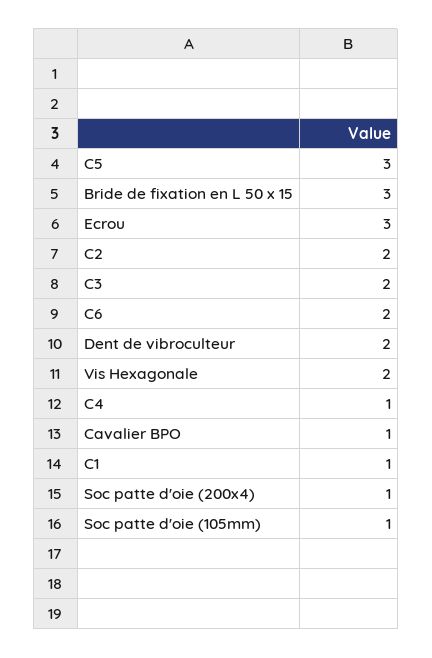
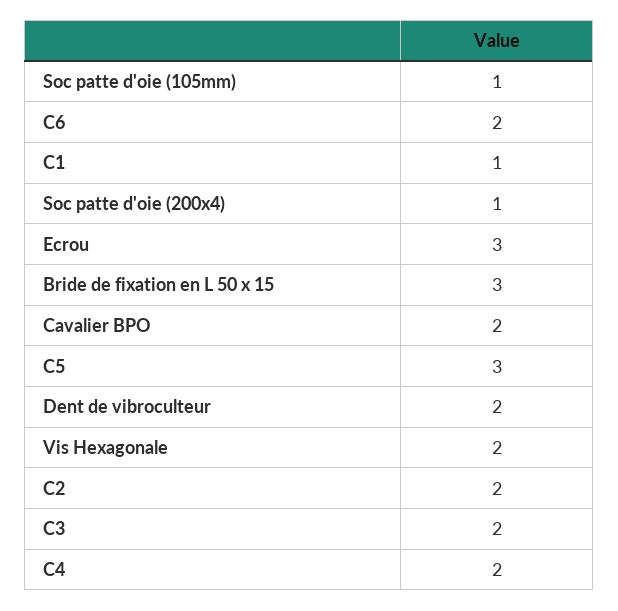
  {
    "C5": 3,
    "Bride de fixation en L 50 x 15": 3,
    "Ecrou": 3,
    "C2": 2,
    "C3": 2,
    "C6": 2,
    "Dent de vibroculteur": 2,
    "Vis Hexagonale": 2,
-   "C4": 1,
+   "C4": 2,
-   "Cavalier BPO": 1,
+   "Cavalier BPO": 2,
    "C1": 1,
    "Soc patte d'oie (200x4)": 1,
    "Soc patte d'oie (105mm)": 1
  }

